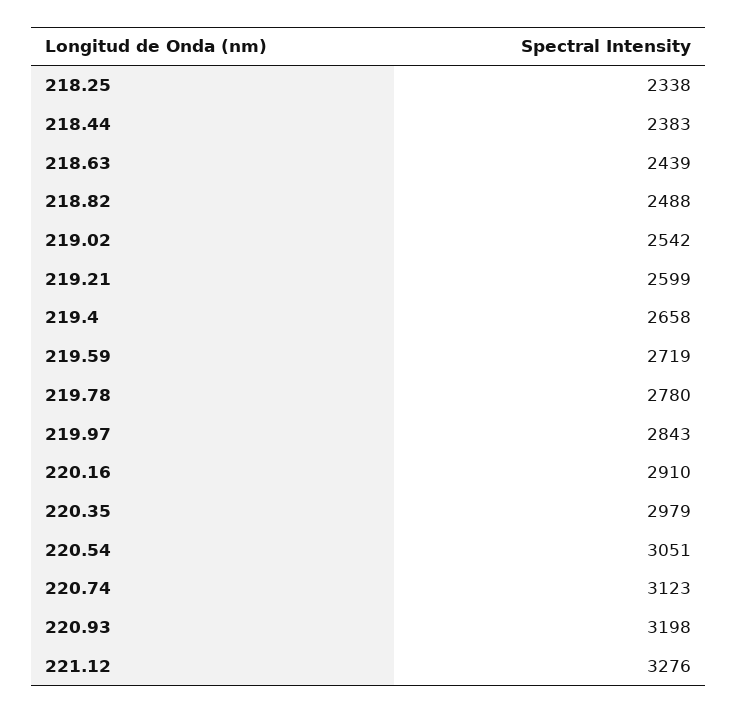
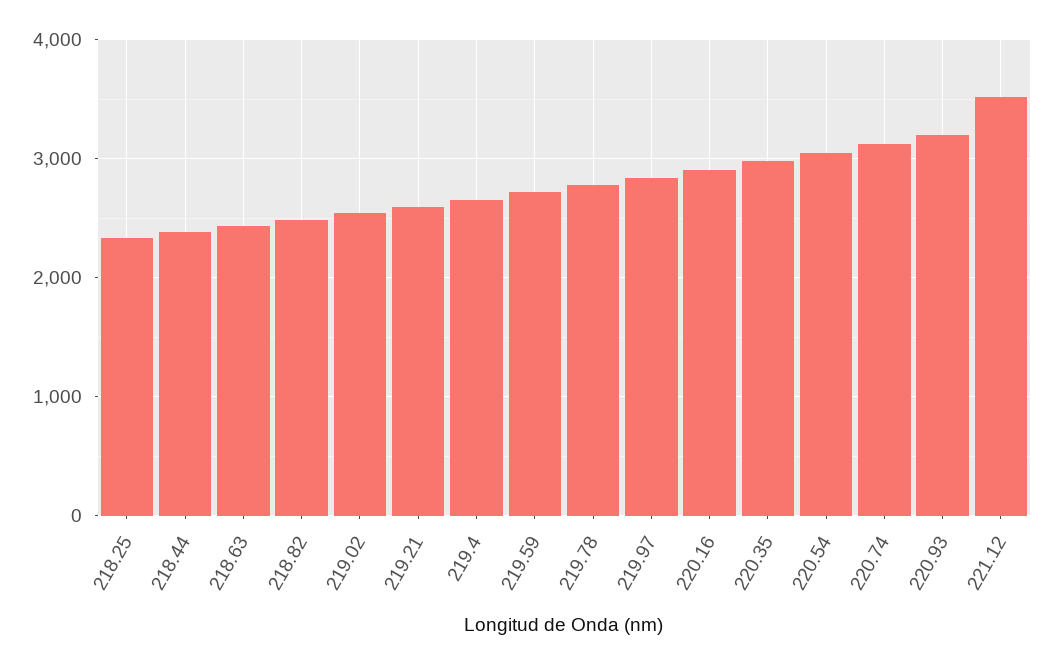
  {
    "218.25": 2338,
    "218.44": 2383,
    "218.63": 2439,
    "218.82": 2488,
    "219.02": 2542,
    "219.21": 2599,
    "219.4": 2658,
    "219.59": 2719,
    "219.78": 2780,
    "219.97": 2843,
    "220.16": 2910,
    "220.35": 2979,
    "220.54": 3051,
    "220.74": 3123,
    "220.93": 3198,
-   "221.12": 3276
+   "221.12": 3500
  }

